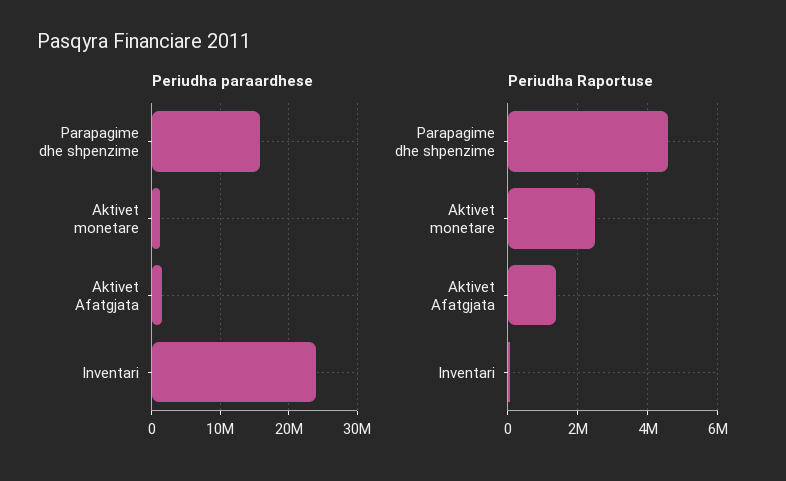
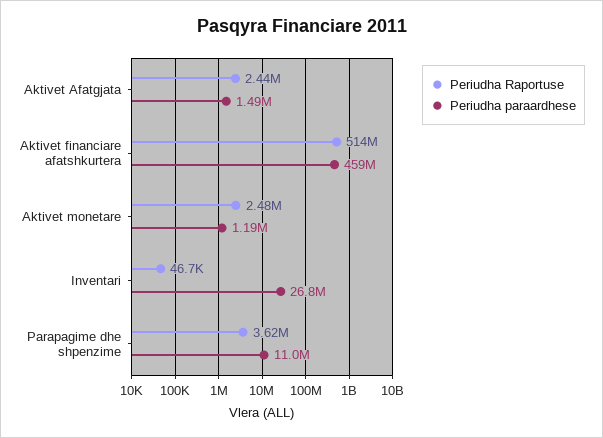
  {
    "Periudha paraardhese": {
-     "Parapagime dhe shpenzime": 16000000,
+     "Parapagime dhe shpenzime": 11000000,
      "Aktivet monetare": 1190000,
      "Aktivet Afatgjata": 1490000,
-     "Inventari": 24000000
+     "Inventari": 26800000,
+     "Aktivet financiare afatshkurtera": 459000000
    },
    "Periudha Raportuse": {
-     "Parapagime dhe shpenzime": 4600000,
+     "Parapagime dhe shpenzime": 3620000,
      "Aktivet monetare": 2480000,
-     "Aktivet Afatgjata": 1400000,
+     "Aktivet Afatgjata": 2440000,
-     "Inventari": 46700
+     "Inventari": 46700,
+     "Aktivet financiare afatshkurtera": 514000000
    }
  }

